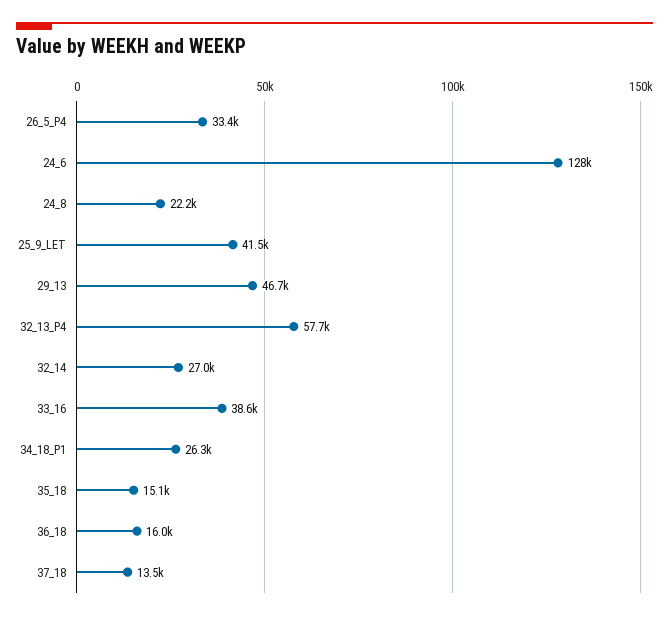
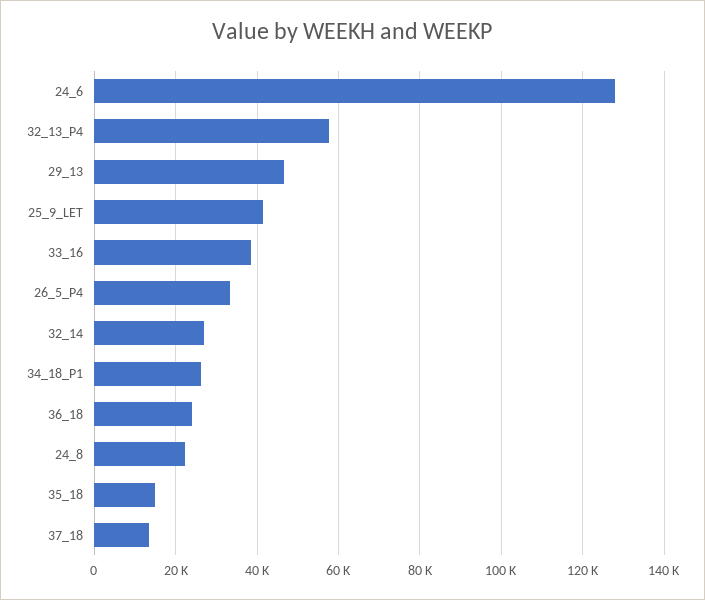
  {
    "26_5_P4": 33400,
    "24_6": 128000,
    "24_8": 22200,
    "25_9_LET": 41500,
    "29_13": 46700,
    "32_13_P4": 57700,
    "32_14": 27000,
    "33_16": 38600,
    "34_18_P1": 26300,
    "35_18": 15100,
-   "36_18": 16000,
+   "36_18": 24000,
    "37_18": 13500
  }

